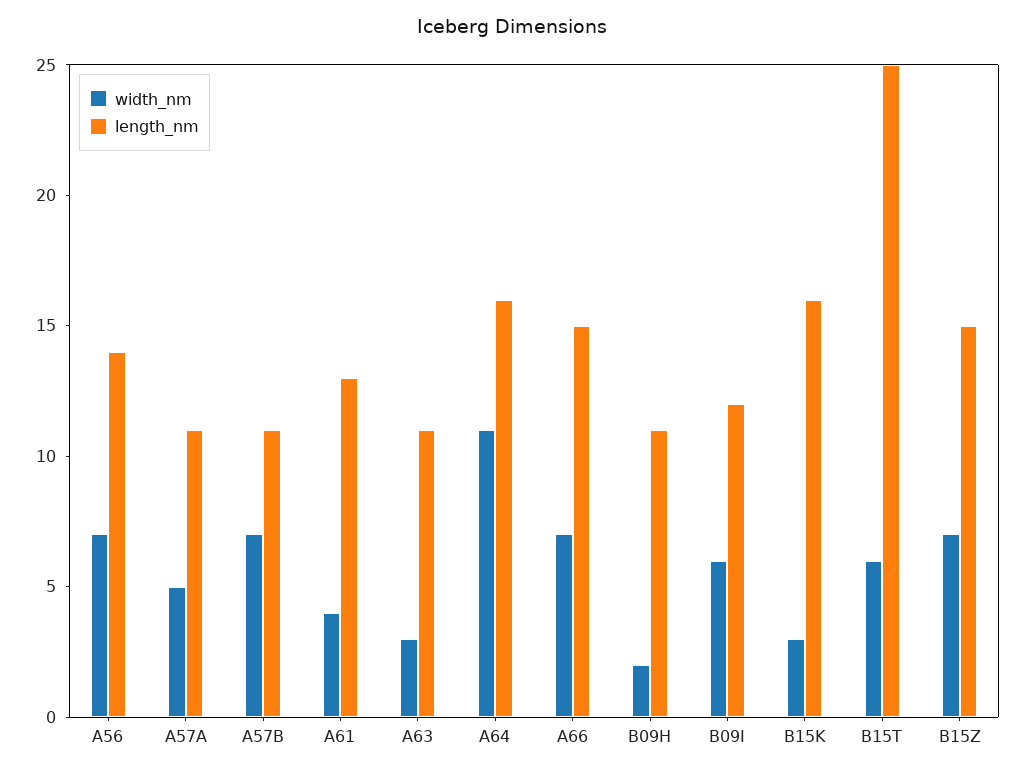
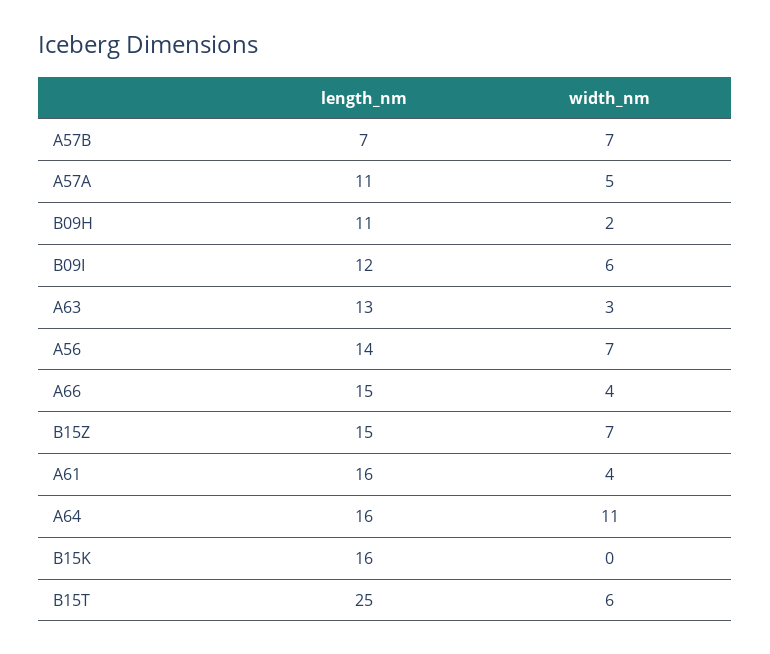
  {
    "width_nm": {
      "A56": 7,
      "A57A": 5,
      "A57B": 7,
      "A61": 4,
      "A63": 3,
      "A64": 11,
-     "A66": 7,
+     "A66": 4,
      "B09H": 2,
      "B09I": 6,
-     "B15K": 3,
+     "B15K": 0,
      "B15T": 6,
      "B15Z": 7
    },
    "length_nm": {
      "A56": 14,
      "A57A": 11,
-     "A57B": 11,
+     "A57B": 7,
-     "A61": 13,
+     "A61": 16,
-     "A63": 11,
+     "A63": 13,
      "A64": 16,
      "A66": 15,
      "B09H": 11,
      "B09I": 12,
      "B15K": 16,
      "B15T": 25,
      "B15Z": 15
    }
  }

